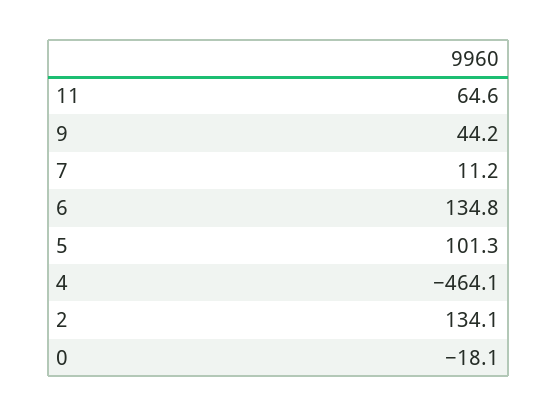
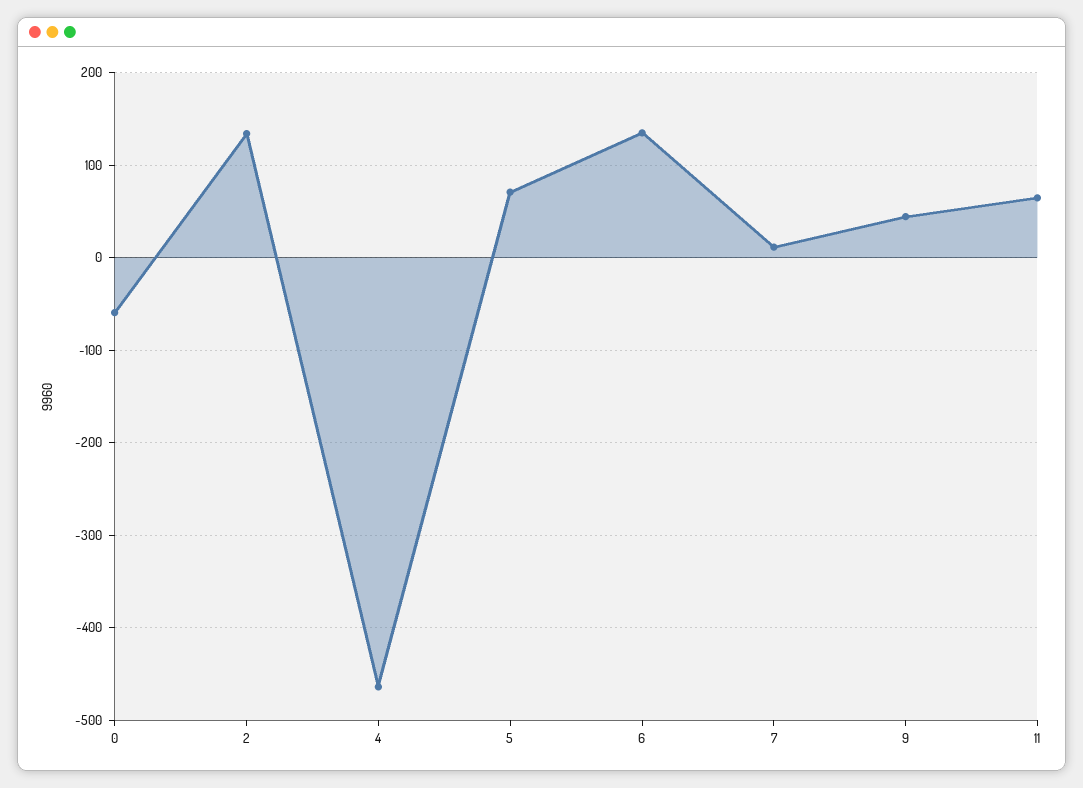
  {
    "11": 64.6,
    "9": 44.2,
    "7": 11.2,
    "6": 134.8,
-   "5": 101.3,
+   "5": 70,
    "4": -464.1,
    "2": 134.1,
-   "0": -18.1
+   "0": -60
  }

